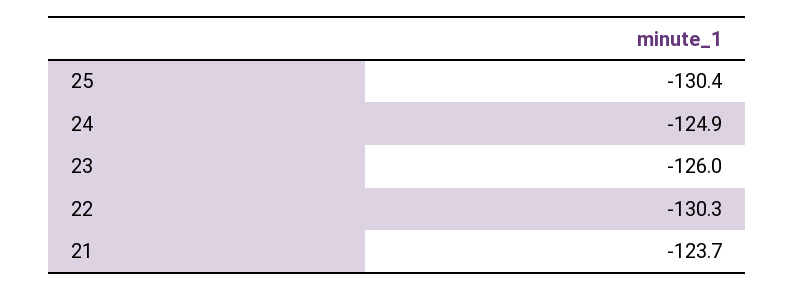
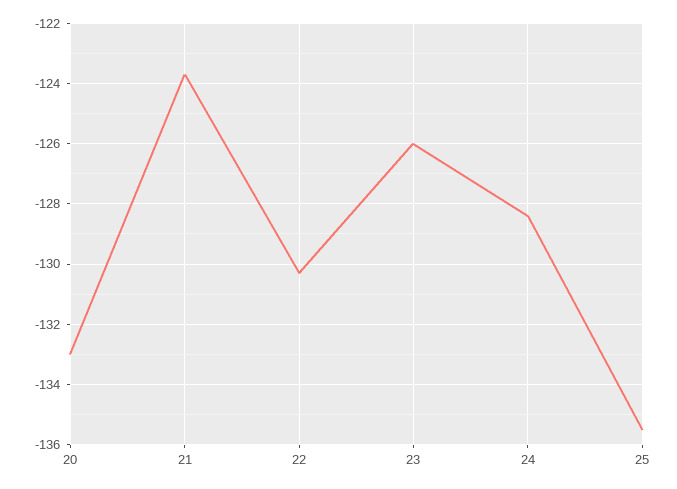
  {
-   "25": -130.4,
+   "25": -135.5,
-   "24": -124.9,
+   "24": -128.5,
    "23": -126,
    "22": -130.3,
-   "21": -123.7
+   "21": -123.7,
+   "20": -133
  }

